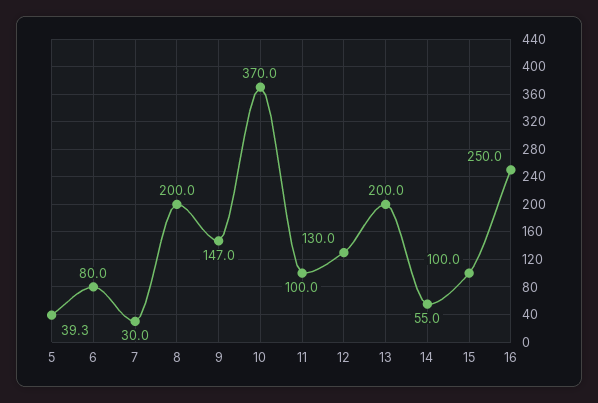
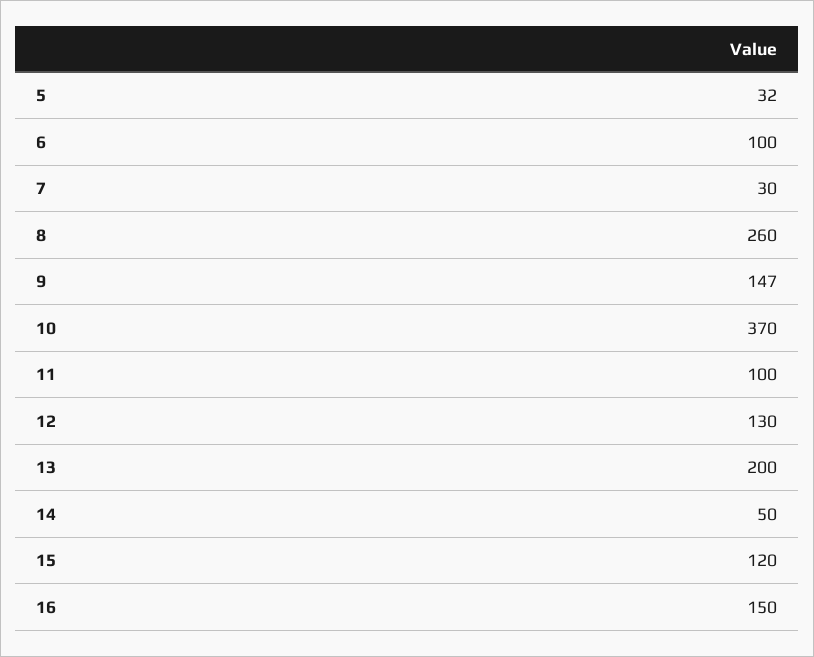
  {
-   "5": 39.3,
+   "5": 32,
-   "6": 80,
+   "6": 100,
    "7": 30,
-   "8": 200,
+   "8": 260,
    "9": 147,
    "10": 370,
    "11": 100,
    "12": 130,
    "13": 200,
-   "14": 55,
+   "14": 50,
-   "15": 100,
+   "15": 120,
-   "16": 250
+   "16": 150
  }

